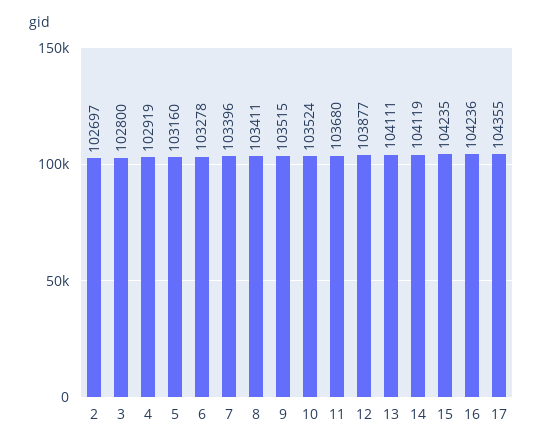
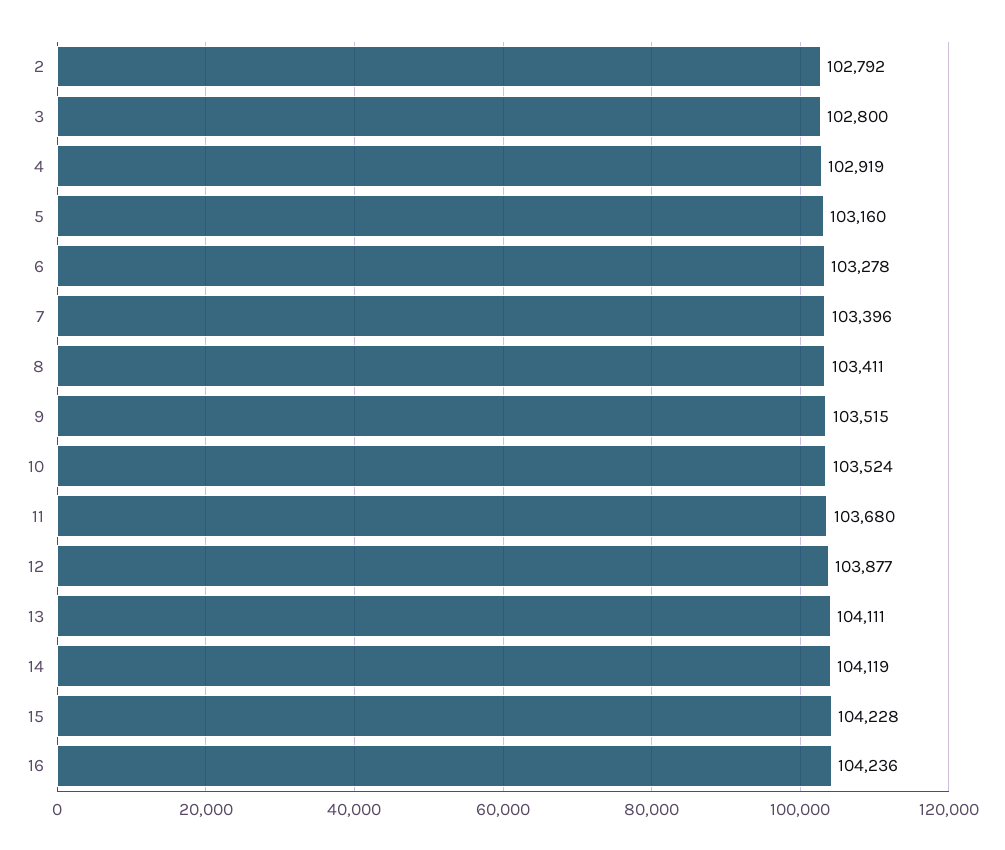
  {
-   "2": 102697,
+   "2": 102792,
    "3": 102800,
    "4": 102919,
    "5": 103160,
    "6": 103278,
    "7": 103396,
    "8": 103411,
    "9": 103515,
    "10": 103524,
    "11": 103680,
    "12": 103877,
    "13": 104111,
    "14": 104119,
-   "15": 104235,
+   "15": 104228,
-   "16": 104236,
+   "16": 104236
-   "17": 104355
  }

